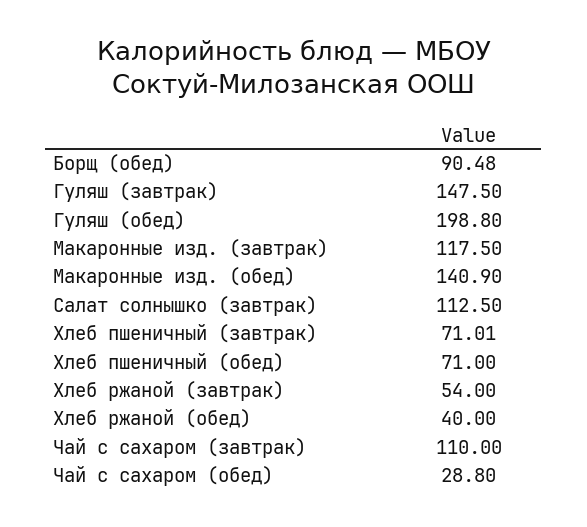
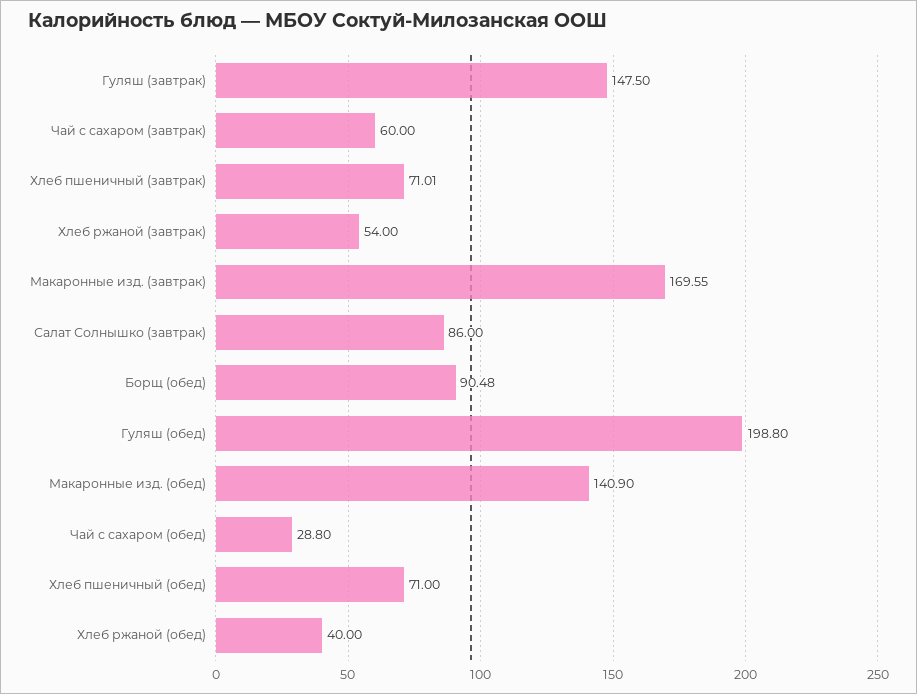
  {
    "Борщ (обед)": 90.48,
    "Гуляш (завтрак)": 147.5,
    "Гуляш (обед)": 198.8,
-   "Макаронные изд. (завтрак)": 117.5,
+   "Макаронные изд. (завтрак)": 169.55,
    "Макаронные изд. (обед)": 140.9,
-   "Салат солнышко (завтрак)": 112.5,
+   "Салат солнышко (завтрак)": 86,
    "Хлеб пшеничный (завтрак)": 71.01,
    "Хлеб пшеничный (обед)": 71,
    "Хлеб ржаной (завтрак)": 54,
    "Хлеб ржаной (обед)": 40,
-   "Чай с сахаром (завтрак)": 110,
+   "Чай с сахаром (завтрак)": 60,
    "Чай с сахаром (обед)": 28.8
  }

